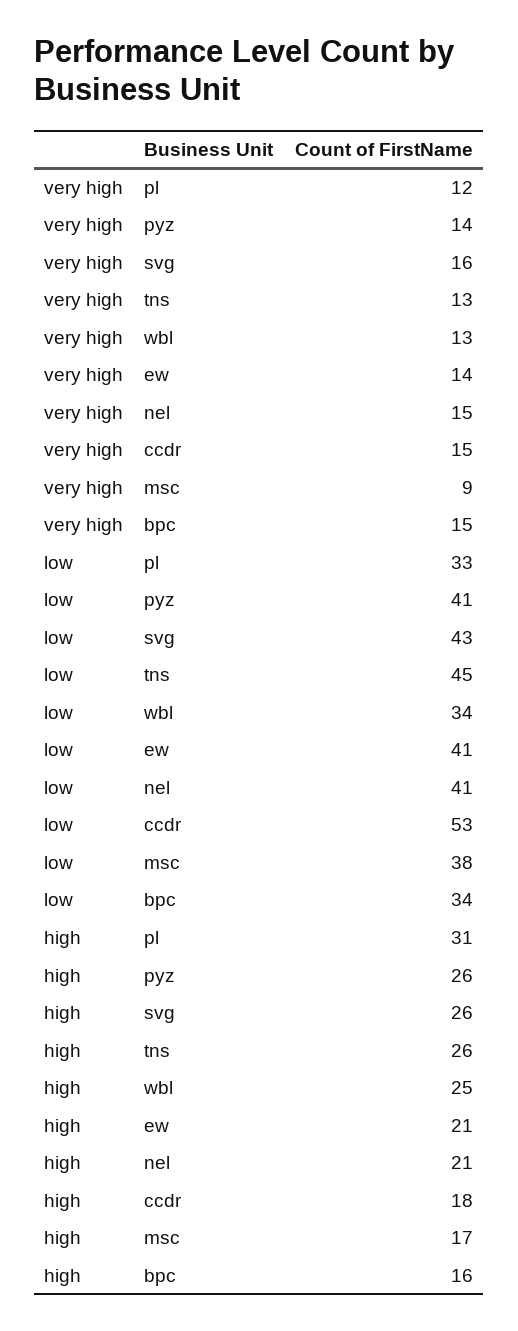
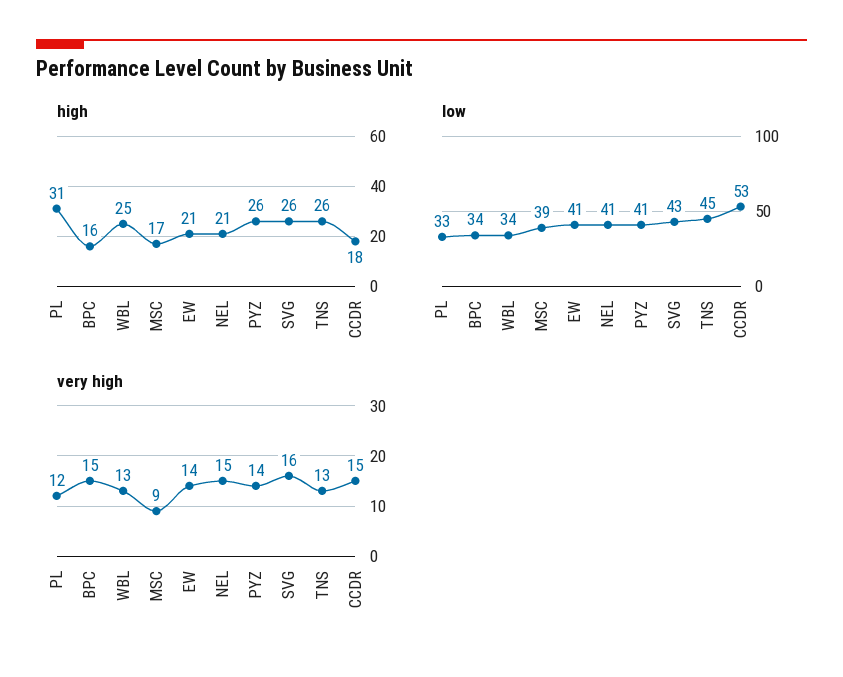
  {
    "very high": {
      "pl": 12,
      "pyz": 14,
      "svg": 16,
      "tns": 13,
      "wbl": 13,
      "ew": 14,
      "nel": 15,
      "ccdr": 15,
      "msc": 9,
      "bpc": 15
    },
    "low": {
      "pl": 33,
      "pyz": 41,
      "svg": 43,
      "tns": 45,
      "wbl": 34,
      "ew": 41,
      "nel": 41,
      "ccdr": 53,
-     "msc": 38,
+     "msc": 39,
      "bpc": 34
    },
    "high": {
      "pl": 31,
      "pyz": 26,
      "svg": 26,
      "tns": 26,
      "wbl": 25,
      "ew": 21,
      "nel": 21,
      "ccdr": 18,
      "msc": 17,
      "bpc": 16
    }
  }

